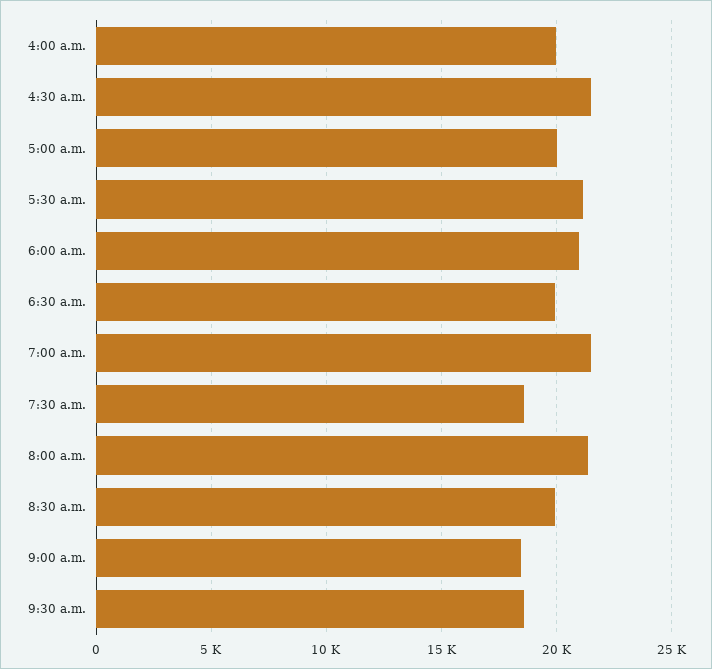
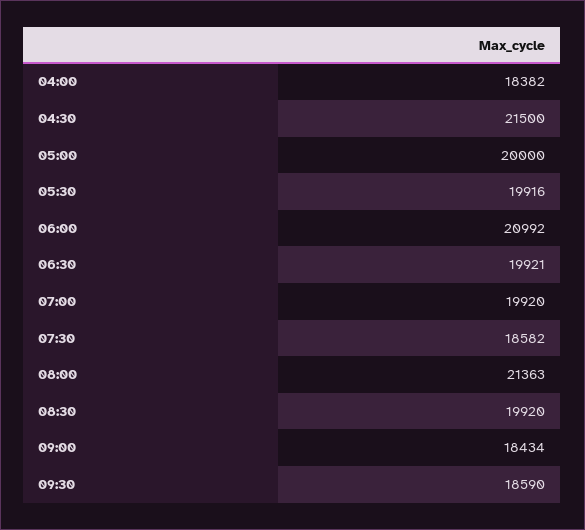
  {
-   "4:00 a.m.": 20000,
+   "4:00 a.m.": 18382,
    "4:30 a.m.": 21500,
    "5:00 a.m.": 20000,
-   "5:30 a.m.": 21000,
+   "5:30 a.m.": 19916,
    "6:00 a.m.": 20992,
    "6:30 a.m.": 19921,
-   "7:00 a.m.": 21500,
+   "7:00 a.m.": 19920,
    "7:30 a.m.": 18582,
    "8:00 a.m.": 21363,
    "8:30 a.m.": 19920,
    "9:00 a.m.": 18434,
    "9:30 a.m.": 18590
  }

